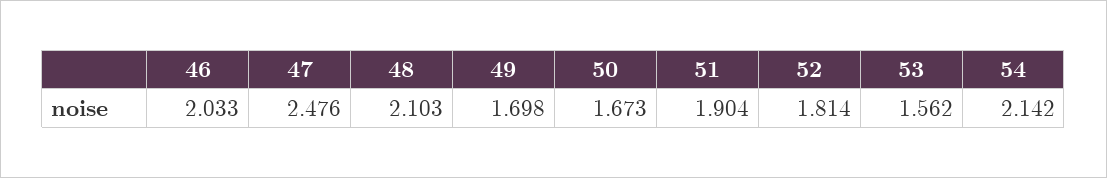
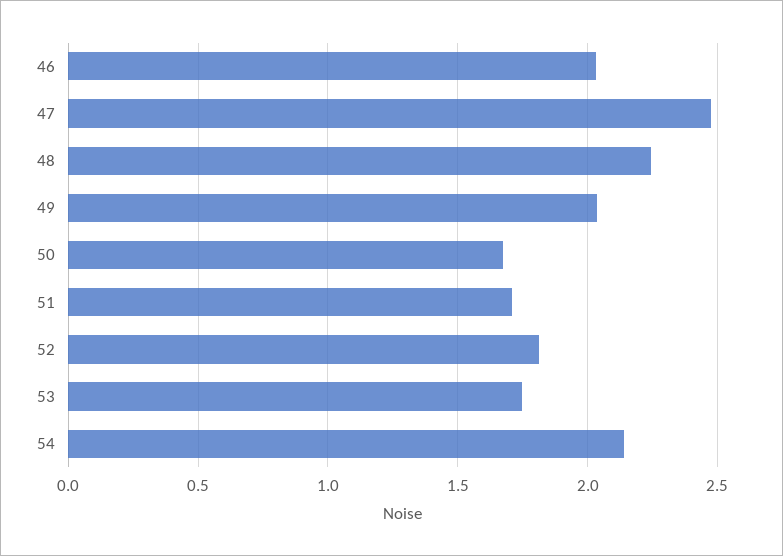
  {
    "46": 2.033,
    "47": 2.476,
-   "48": 2.103,
+   "48": 2.25,
-   "49": 1.698,
+   "49": 2.05,
    "50": 1.673,
-   "51": 1.904,
+   "51": 1.7,
    "52": 1.814,
-   "53": 1.562,
+   "53": 1.75,
    "54": 2.142
  }

